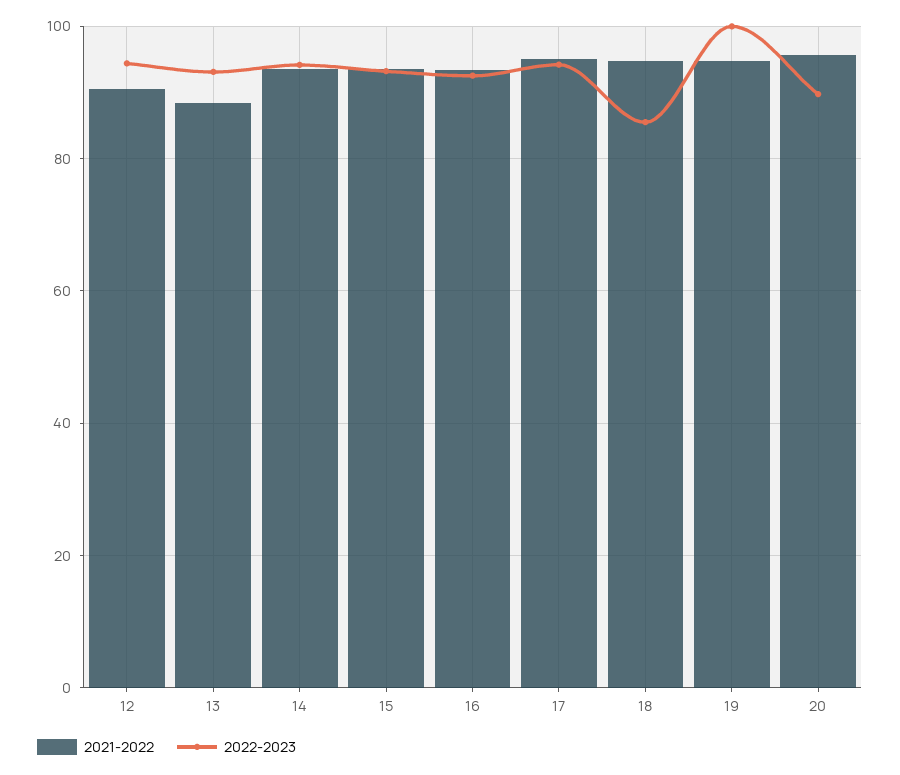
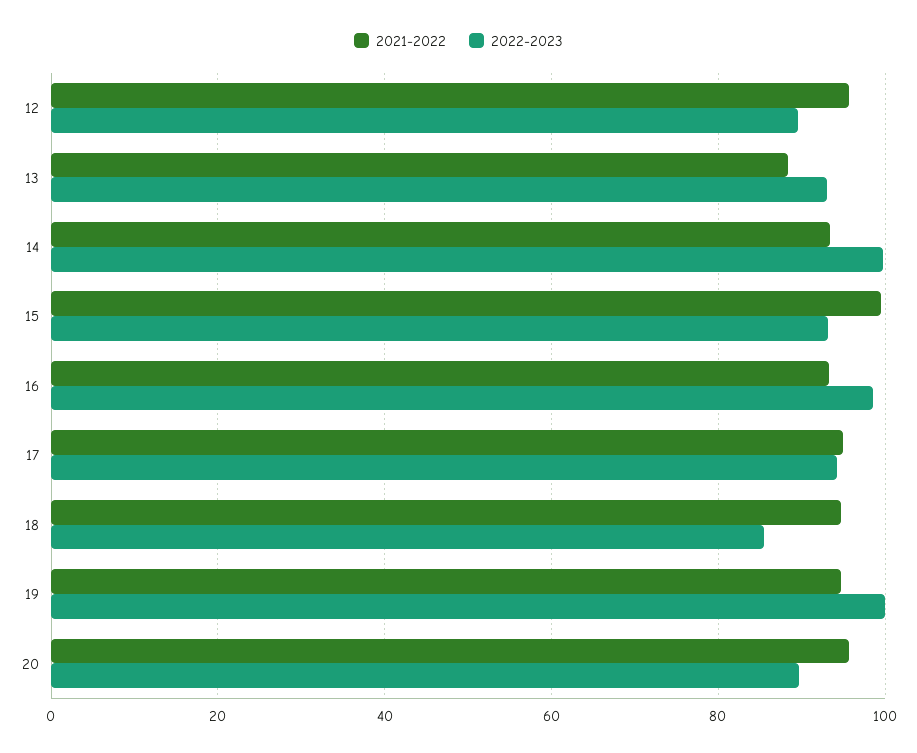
  {
    "2021-2022": {
-     "12": 90,
+     "12": 96,
      "13": 88,
      "14": 94,
-     "15": 94,
+     "15": 100,
      "16": 94,
      "17": 94,
      "18": 94,
      "19": 94,
      "20": 96
    },
    "2022-2023": {
-     "12": 94,
+     "12": 90,
      "13": 94,
-     "14": 94,
+     "14": 100,
      "15": 94,
-     "16": 92,
+     "16": 98,
      "17": 94,
      "18": 86,
      "19": 100,
      "20": 90
    }
  }

